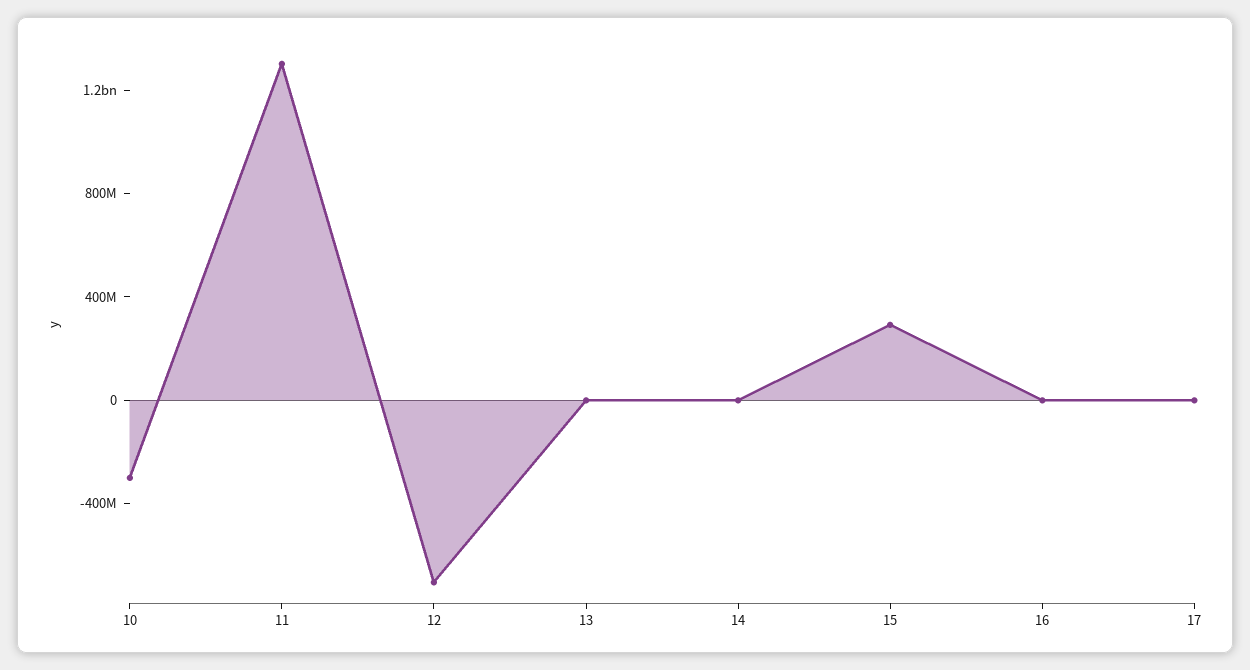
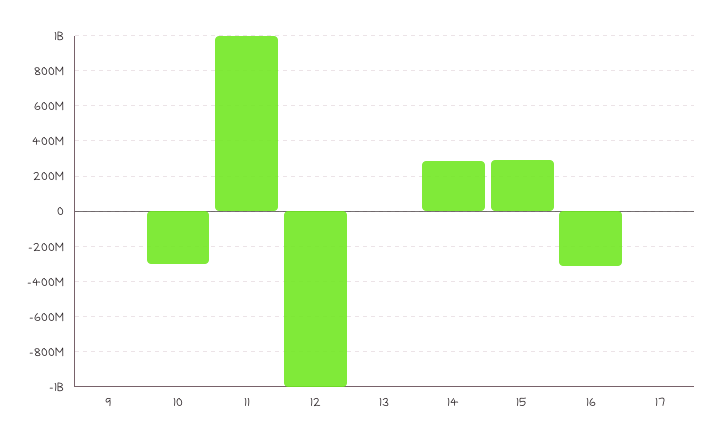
  {
    "10": -300000000,
-   "11": 1300000000,
+   "11": 1000000000,
-   "12": -700000000,
+   "12": -1000000000,
    "13": 0,
-   "14": 0,
+   "14": 300000000,
    "15": 300000000,
-   "16": 0,
+   "16": -300000000,
-   "17": 0
+   "17": 0,
+   "9": 0
  }

